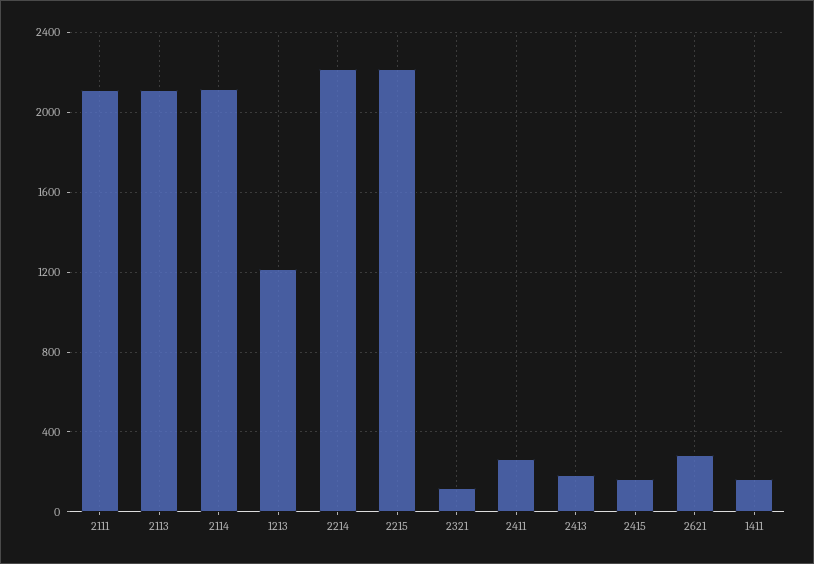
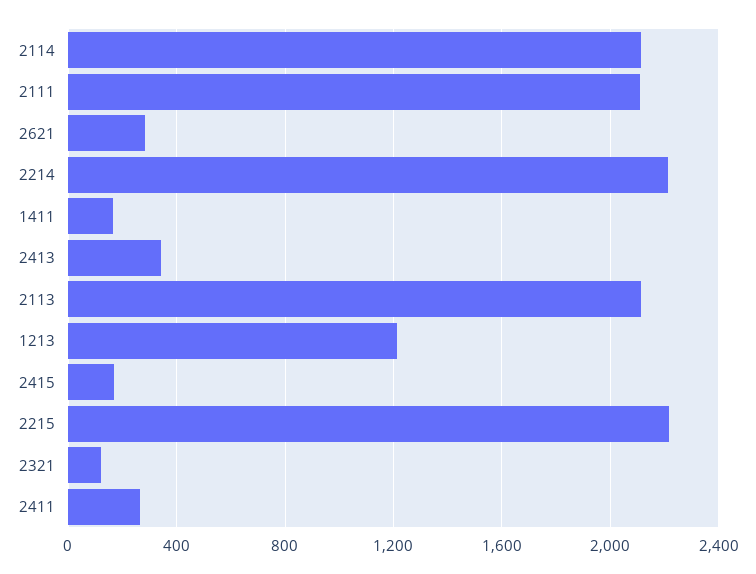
  {
    "2111": 2100,
    "2113": 2100,
    "2114": 2100,
    "1213": 1200,
    "2214": 2200,
    "2215": 2200,
    "2321": 100,
    "2411": 250,
-   "2413": 200,
+   "2413": 350,
    "2415": 150,
    "2621": 300,
    "1411": 150
  }

